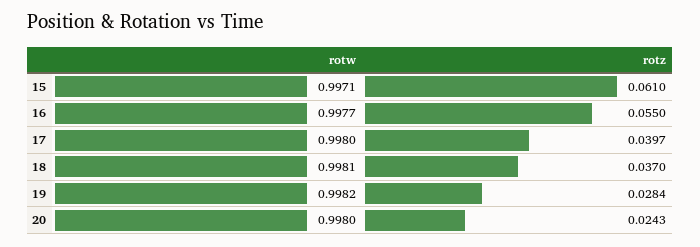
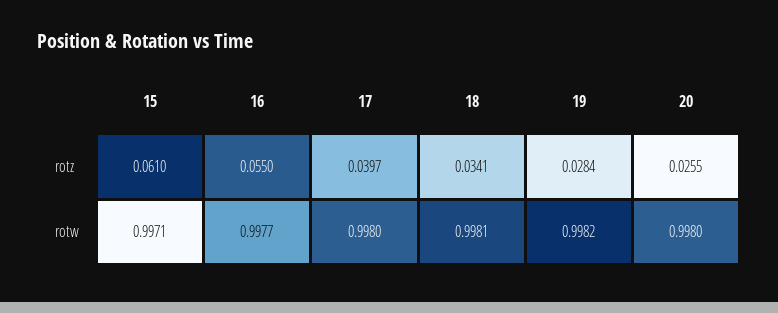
  {
    "rotw": {
      "15": 0.9971,
      "16": 0.9977,
      "17": 0.998,
      "18": 0.9981,
      "19": 0.9982,
      "20": 0.998
    },
    "rotz": {
      "15": 0.061,
      "16": 0.055,
      "17": 0.0397,
-     "18": 0.037,
+     "18": 0.0341,
      "19": 0.0284,
-     "20": 0.0243
+     "20": 0.0255
    }
  }

